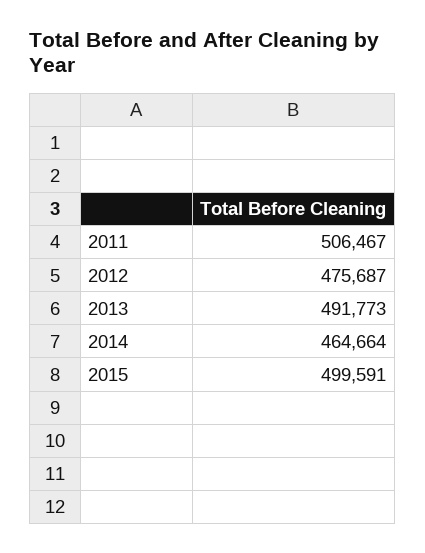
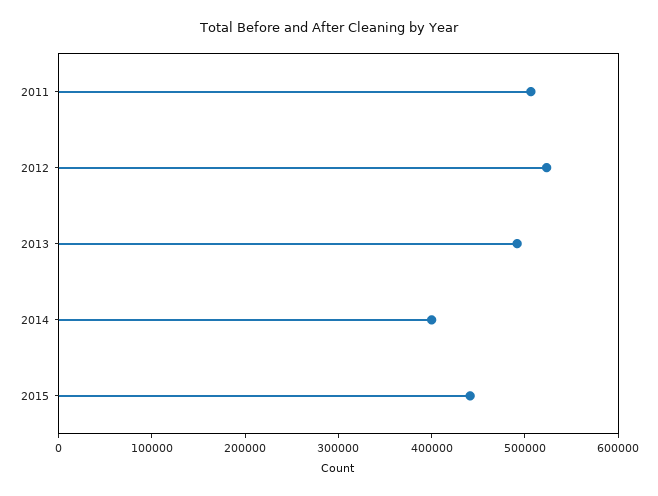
  {
    "2011": 506467,
-   "2012": 475687,
+   "2012": 520000,
    "2013": 491773,
-   "2014": 464664,
+   "2014": 400000,
-   "2015": 499591
+   "2015": 440000
  }

